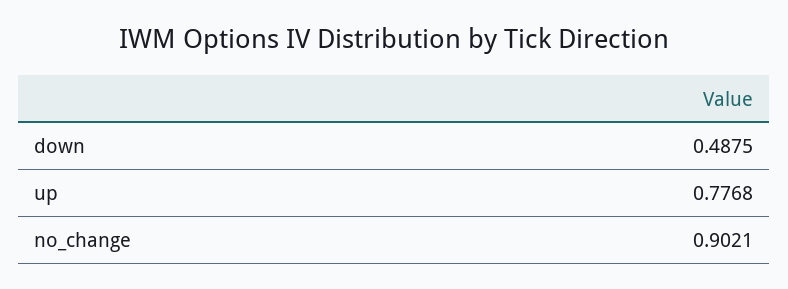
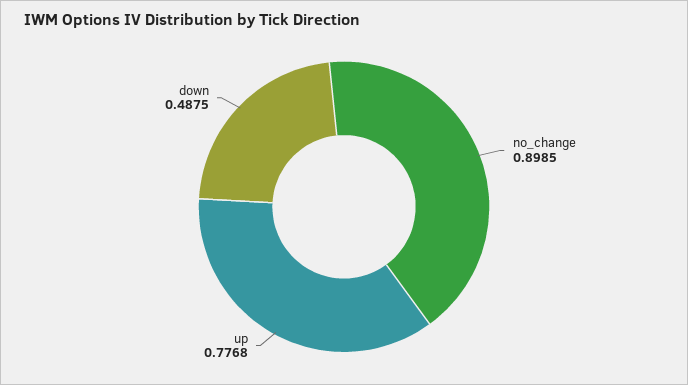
  {
    "down": 0.4875,
    "up": 0.7768,
-   "no_change": 0.9021
+   "no_change": 0.8985
  }

